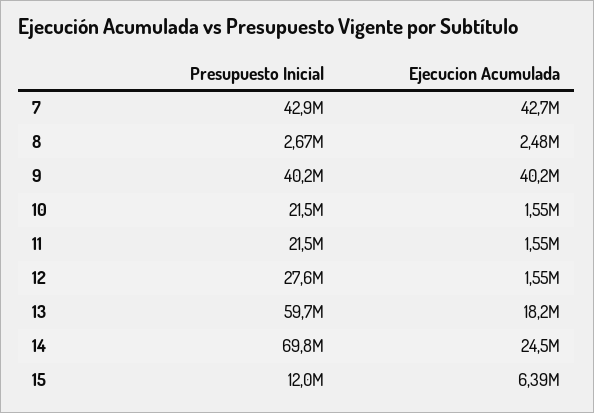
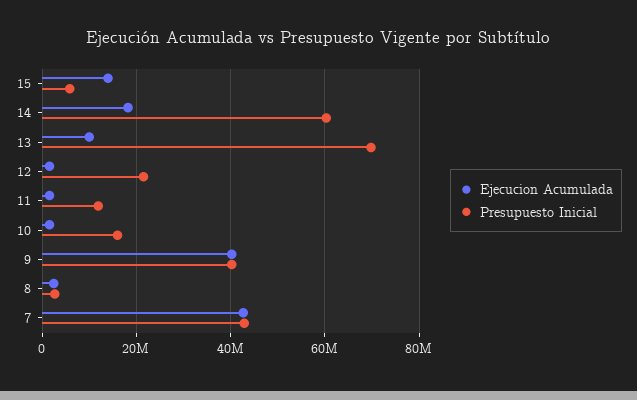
  {
    "Presupuesto Inicial": {
      "7": 42900000,
      "8": 2670000,
      "9": 40200000,
-     "10": 21500000,
+     "10": 16000000,
-     "11": 21500000,
+     "11": 12000000,
-     "12": 27600000,
+     "12": 22000000,
-     "13": 59700000,
+     "13": 70000000,
-     "14": 69800000,
+     "14": 60000000,
-     "15": 12000000
+     "15": 6000000
    },
    "Ejecucion Acumulada": {
      "7": 42700000,
      "8": 2480000,
      "9": 40200000,
      "10": 1550000,
      "11": 1550000,
      "12": 1550000,
-     "13": 18200000,
+     "13": 10000000,
-     "14": 24500000,
+     "14": 18000000,
-     "15": 6390000
+     "15": 14000000
    }
  }

